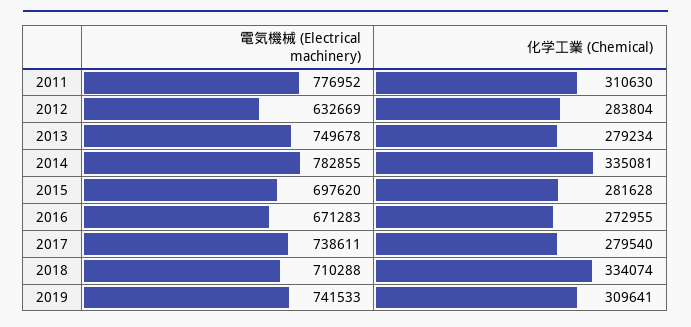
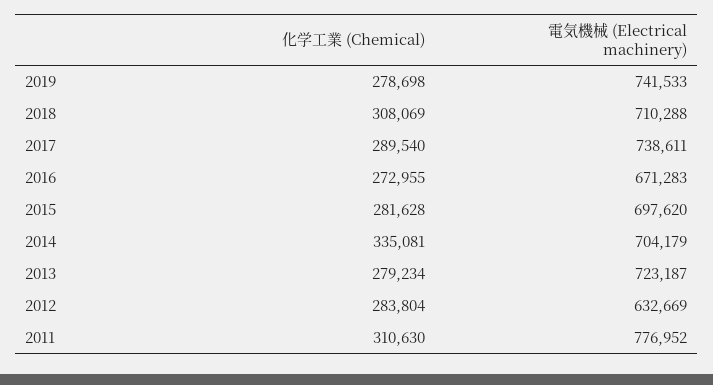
  {
    "電気機械 (Electrical machinery)": {
      "2011": 776952,
      "2012": 632669,
-     "2013": 749678,
+     "2013": 723187,
-     "2014": 782855,
+     "2014": 704179,
      "2015": 697620,
      "2016": 671283,
      "2017": 738611,
      "2018": 710288,
      "2019": 741533
    },
    "化学工業 (Chemical)": {
      "2011": 310630,
      "2012": 283804,
      "2013": 279234,
      "2014": 335081,
      "2015": 281628,
      "2016": 272955,
-     "2017": 279540,
+     "2017": 289540,
-     "2018": 334074,
+     "2018": 308069,
-     "2019": 309641
+     "2019": 278698
    }
  }

